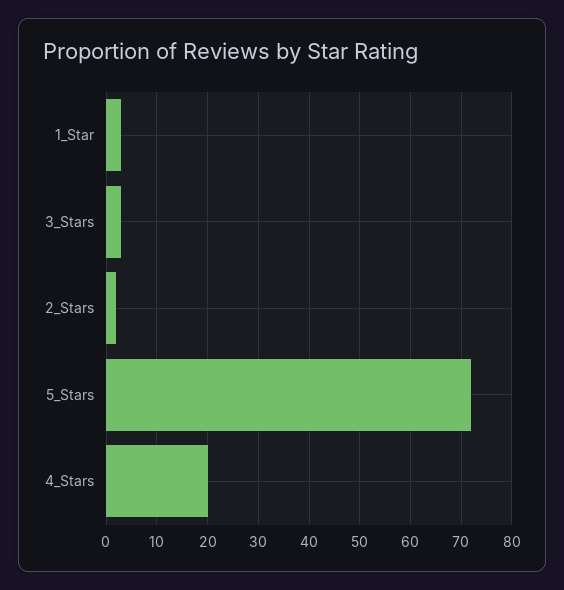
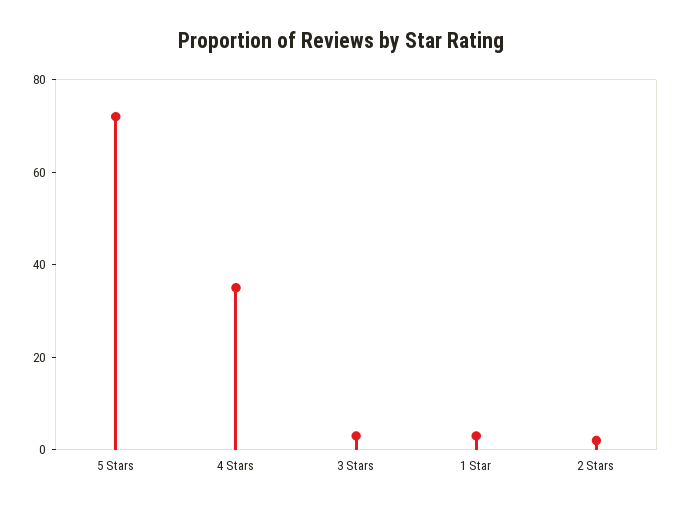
  {
    "1_Star": 5,
    "3_Stars": 5,
    "2_Stars": 0,
    "5_Stars": 70,
-   "4_Stars": 20
+   "4_Stars": 35
  }

